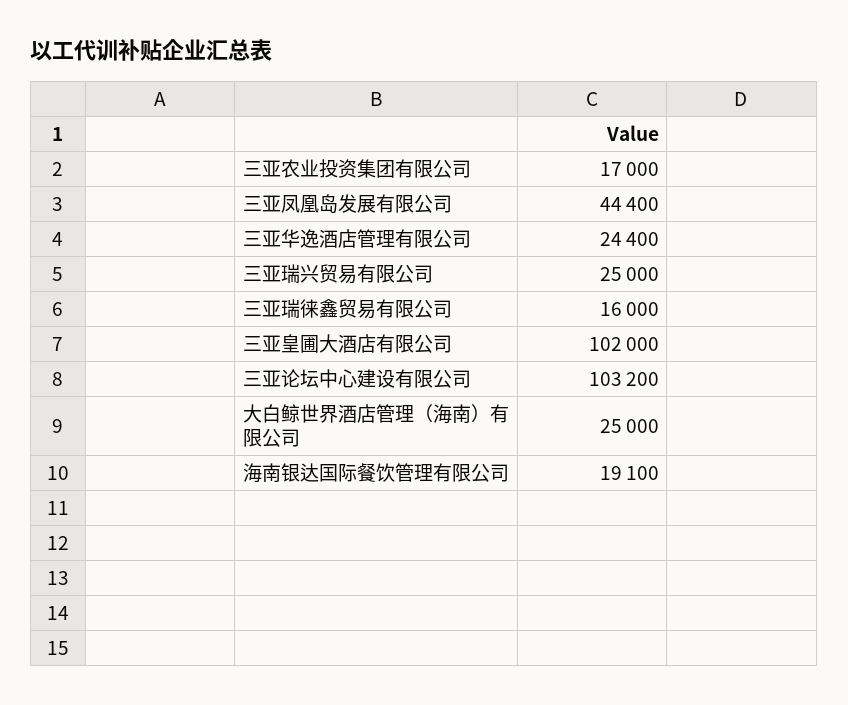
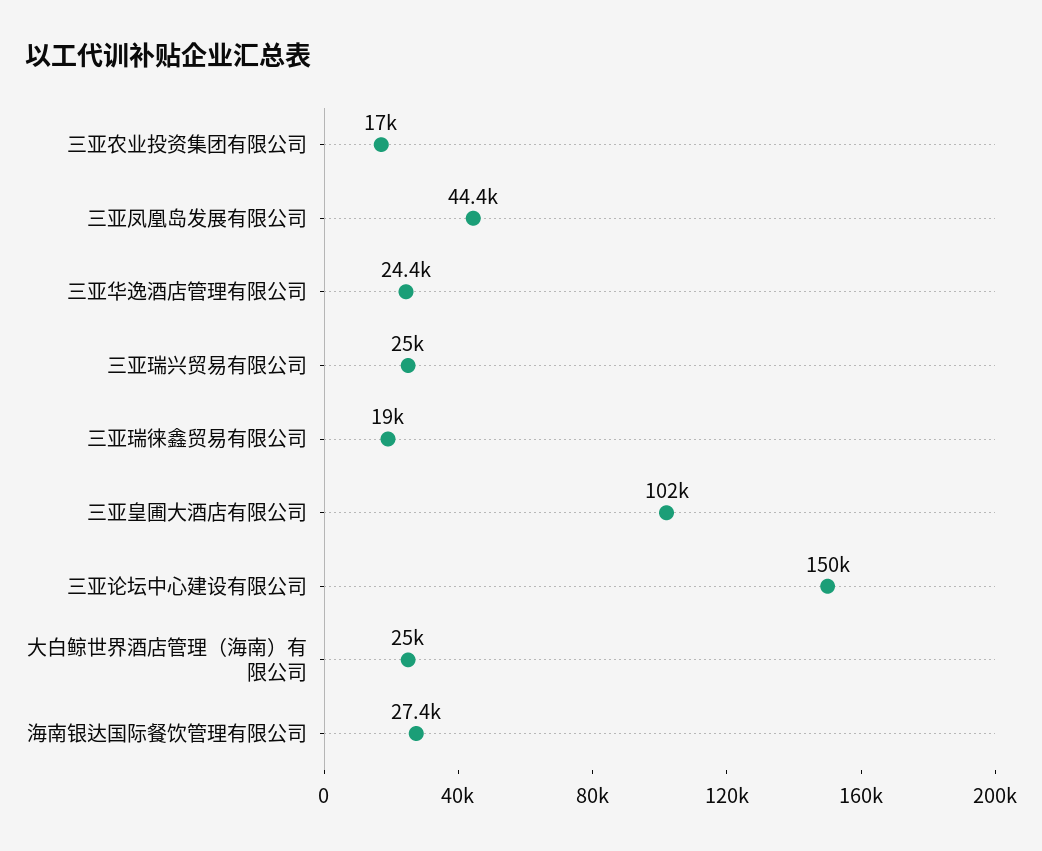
  {
    "三亚农业投资集团有限公司": 17000,
    "三亚凤凰岛发展有限公司": 44400,
    "三亚华逸酒店管理有限公司": 24400,
    "三亚瑞兴贸易有限公司": 25000,
-   "三亚瑞徕鑫贸易有限公司": 16000,
+   "三亚瑞徕鑫贸易有限公司": 19000,
    "三亚皇圃大酒店有限公司": 102000,
-   "三亚论坛中心建设有限公司": 103200,
+   "三亚论坛中心建设有限公司": 150000,
    "大白鲸世界酒店管理（海南）有限公司": 25000,
-   "海南银达国际餐饮管理有限公司": 19100
+   "海南银达国际餐饮管理有限公司": 27400
  }

